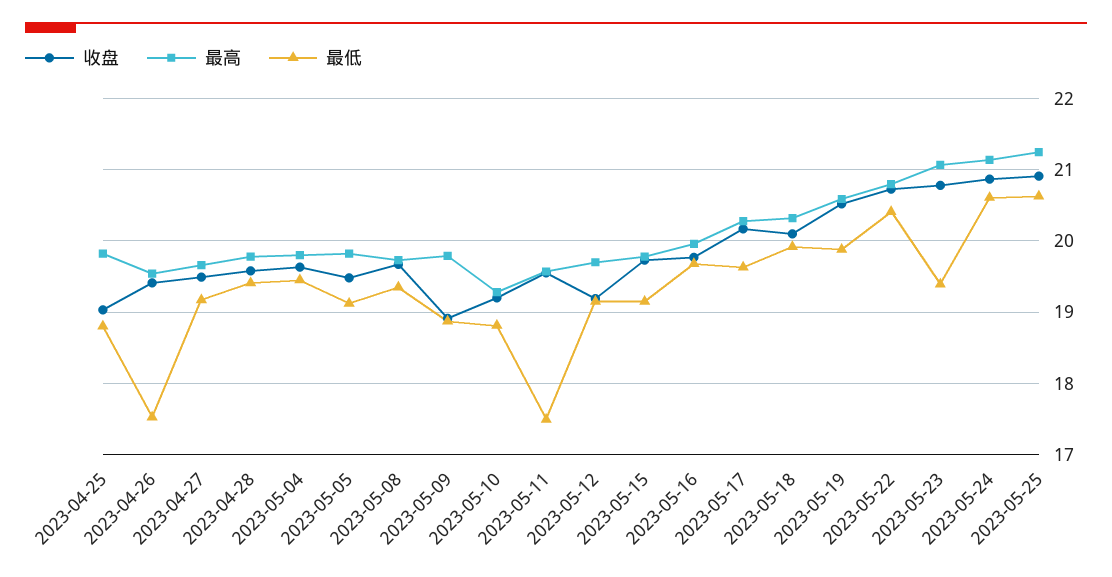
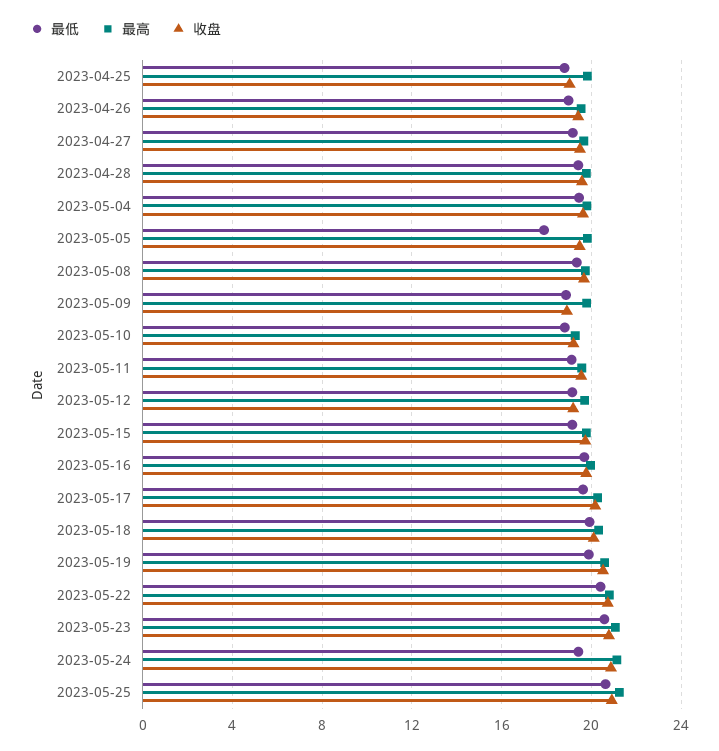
  {
    "收盘": {
      "2023-04-25": 19,
      "2023-04-26": 19.4,
      "2023-04-27": 19.5,
      "2023-04-28": 19.6,
      "2023-05-04": 19.6,
      "2023-05-05": 19.5,
      "2023-05-08": 19.7,
      "2023-05-09": 18.9,
      "2023-05-10": 19.2,
      "2023-05-11": 19.6,
      "2023-05-12": 19.2,
      "2023-05-15": 19.7,
      "2023-05-16": 19.8,
      "2023-05-17": 20.2,
      "2023-05-18": 20.1,
      "2023-05-19": 20.5,
      "2023-05-22": 20.7,
      "2023-05-23": 20.8,
      "2023-05-24": 20.9,
      "2023-05-25": 20.9
    },
    "最高": {
      "2023-04-25": 19.8,
      "2023-04-26": 19.5,
      "2023-04-27": 19.7,
      "2023-04-28": 19.8,
      "2023-05-04": 19.8,
      "2023-05-05": 19.8,
      "2023-05-08": 19.7,
      "2023-05-09": 19.8,
      "2023-05-10": 19.3,
      "2023-05-11": 19.6,
      "2023-05-12": 19.7,
      "2023-05-15": 19.8,
      "2023-05-16": 20,
      "2023-05-17": 20.3,
      "2023-05-18": 20.3,
      "2023-05-19": 20.6,
      "2023-05-22": 20.8,
      "2023-05-23": 21.1,
      "2023-05-24": 21.1,
      "2023-05-25": 21.3
    },
    "最低": {
      "2023-04-25": 18.8,
-     "2023-04-26": 17.5,
+     "2023-04-26": 19,
      "2023-04-27": 19.2,
      "2023-04-28": 19.4,
      "2023-05-04": 19.5,
-     "2023-05-05": 19.1,
+     "2023-05-05": 18,
      "2023-05-08": 19.4,
      "2023-05-09": 18.9,
      "2023-05-10": 18.8,
-     "2023-05-11": 17.5,
+     "2023-05-11": 19,
      "2023-05-12": 19.2,
      "2023-05-15": 19.2,
      "2023-05-16": 19.7,
      "2023-05-17": 19.6,
      "2023-05-18": 19.9,
      "2023-05-19": 19.9,
      "2023-05-22": 20.4,
-     "2023-05-23": 19.4,
+     "2023-05-23": 20.5,
-     "2023-05-24": 20.6,
+     "2023-05-24": 19.5,
      "2023-05-25": 20.6
    }
  }

